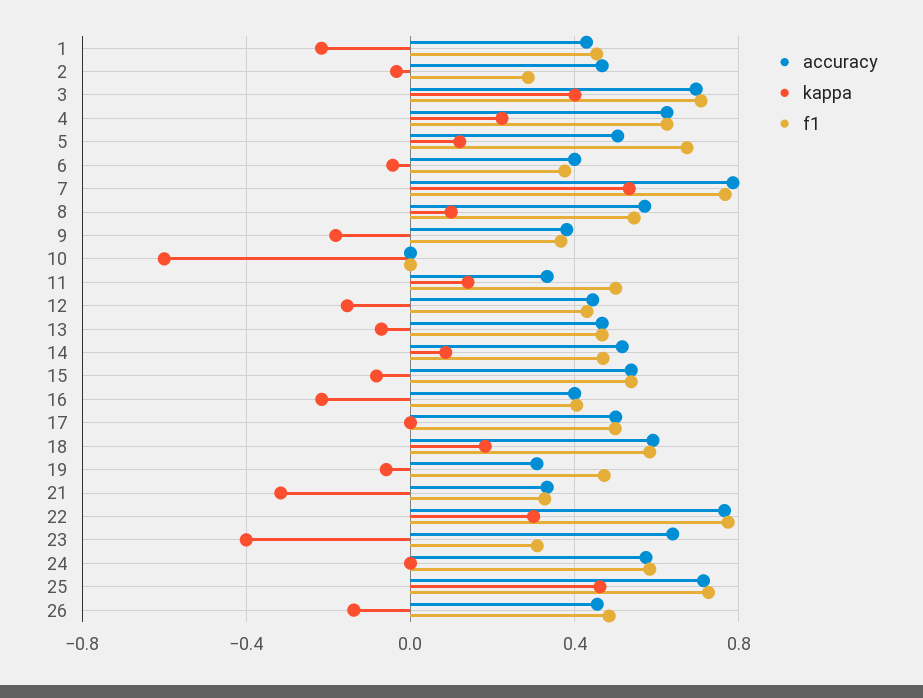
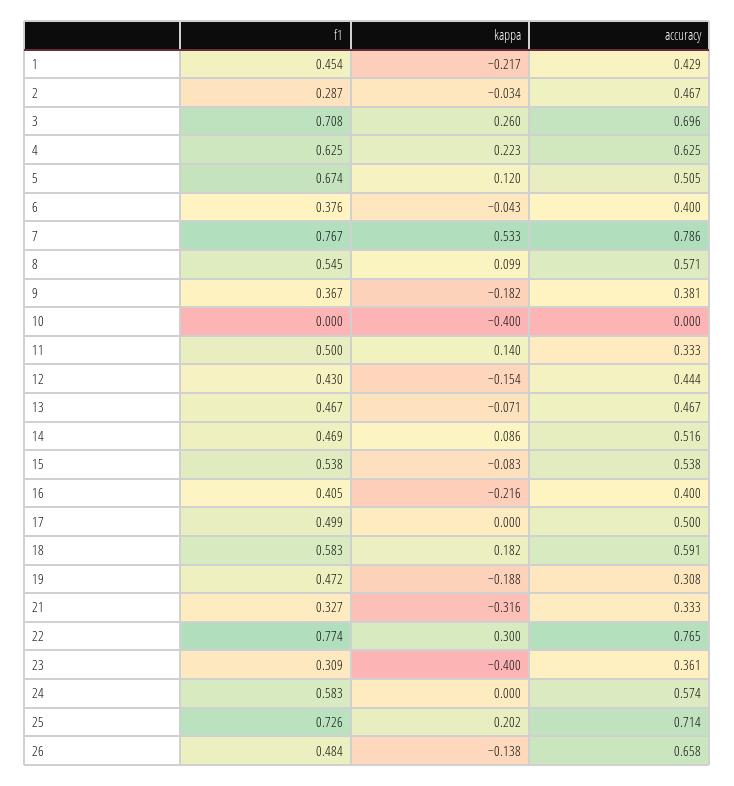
  {
    "accuracy": {
      "1": 0.429,
      "2": 0.467,
      "3": 0.696,
      "4": 0.625,
      "5": 0.505,
      "6": 0.4,
      "7": 0.786,
      "8": 0.571,
      "9": 0.381,
      "10": 0,
      "11": 0.333,
      "12": 0.444,
      "13": 0.467,
      "14": 0.516,
      "15": 0.538,
      "16": 0.4,
      "17": 0.5,
      "18": 0.591,
      "19": 0.308,
      "21": 0.333,
      "22": 0.765,
-     "23": 0.65,
+     "23": 0.361,
      "24": 0.574,
      "25": 0.714,
-     "26": 0.45
+     "26": 0.658
    },
    "kappa": {
      "1": -0.217,
      "2": -0.034,
-     "3": 0.4,
+     "3": 0.26,
      "4": 0.223,
      "5": 0.12,
      "6": -0.043,
      "7": 0.533,
      "8": 0.099,
      "9": -0.182,
-     "10": -0.6,
+     "10": -0.4,
      "11": 0.14,
      "12": -0.154,
      "13": -0.071,
      "14": 0.086,
      "15": -0.083,
      "16": -0.216,
      "17": 0,
      "18": 0.182,
-     "19": -0.05,
+     "19": -0.188,
      "21": -0.316,
      "22": 0.3,
      "23": -0.4,
      "24": 0,
-     "25": 0.45,
+     "25": 0.202,
      "26": -0.138
    },
    "f1": {
      "1": 0.454,
      "2": 0.287,
      "3": 0.708,
      "4": 0.625,
      "5": 0.674,
      "6": 0.376,
      "7": 0.767,
      "8": 0.545,
      "9": 0.367,
      "10": 0,
      "11": 0.5,
      "12": 0.43,
      "13": 0.467,
      "14": 0.469,
      "15": 0.538,
      "16": 0.405,
      "17": 0.499,
      "18": 0.583,
      "19": 0.472,
      "21": 0.327,
      "22": 0.774,
      "23": 0.309,
      "24": 0.583,
      "25": 0.726,
      "26": 0.484
    }
  }

